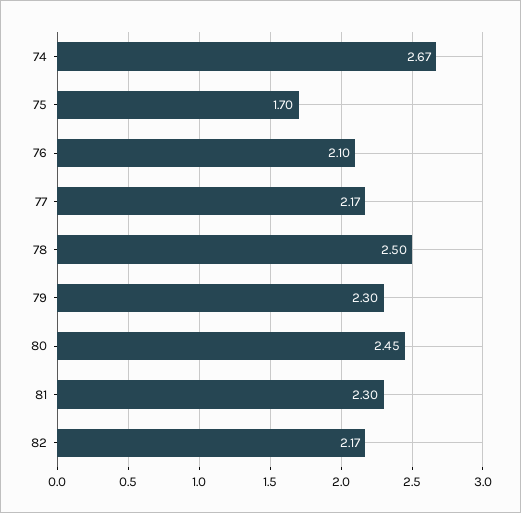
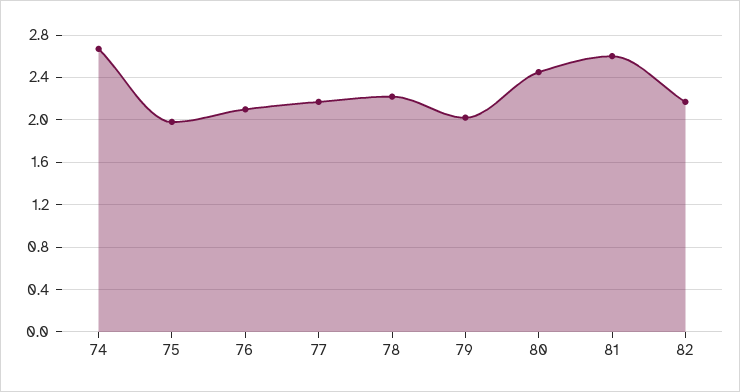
  {
    "74": 2.67,
-   "75": 1.7,
+   "75": 2,
    "76": 2.1,
    "77": 2.17,
-   "78": 2.5,
+   "78": 2.2,
-   "79": 2.3,
+   "79": 2,
    "80": 2.45,
-   "81": 2.3,
+   "81": 2.6,
    "82": 2.17
  }

